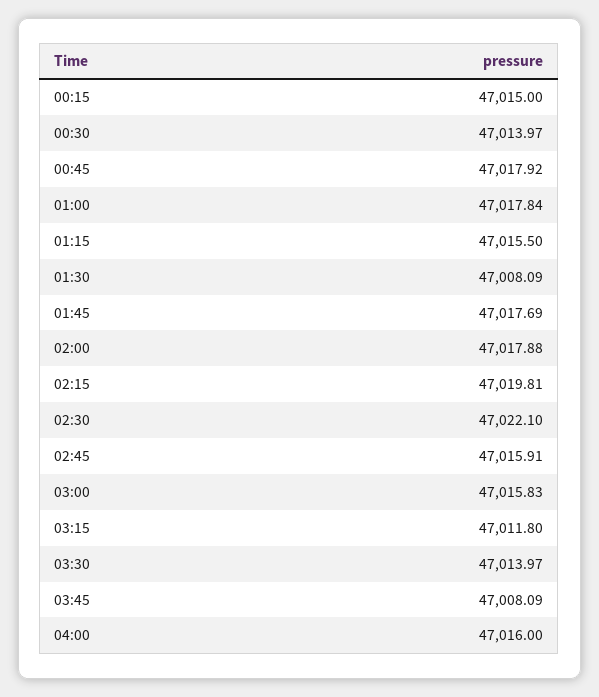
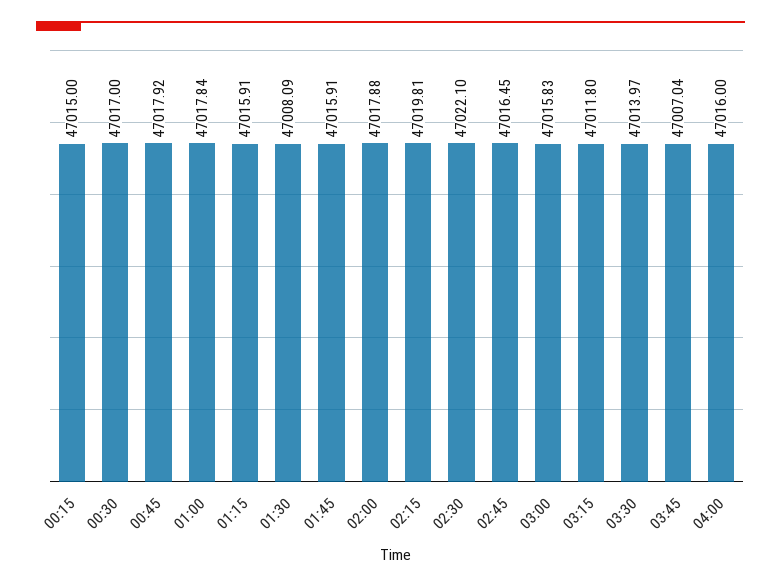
  {
    "00:15": 47015,
-   "00:30": 47013.97,
+   "00:30": 47017,
    "00:45": 47017.92,
    "01:00": 47017.84,
-   "01:15": 47015.5,
+   "01:15": 47015.91,
    "01:30": 47008.09,
-   "01:45": 47017.69,
+   "01:45": 47015.91,
    "02:00": 47017.88,
    "02:15": 47019.81,
    "02:30": 47022.1,
-   "02:45": 47015.91,
+   "02:45": 47016.45,
    "03:00": 47015.83,
    "03:15": 47011.8,
    "03:30": 47013.97,
-   "03:45": 47008.09,
+   "03:45": 47007.04,
    "04:00": 47016
  }

